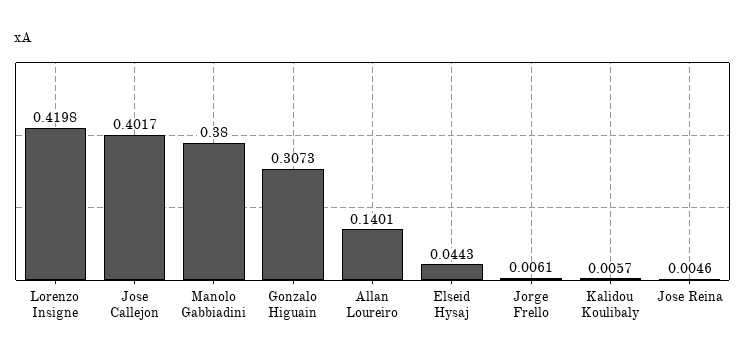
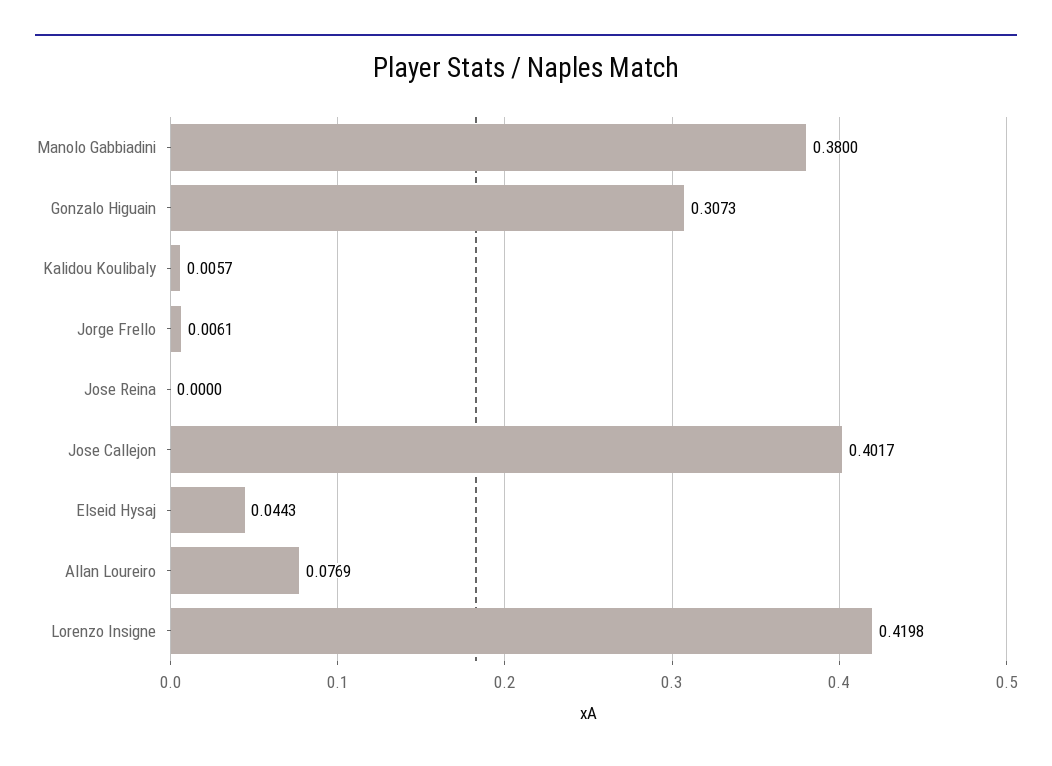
  {
    "Lorenzo Insigne": 0.4198,
    "Jose Callejon": 0.4017,
    "Manolo Gabbiadini": 0.38,
    "Gonzalo Higuain": 0.3073,
-   "Allan Loureiro": 0.1401,
+   "Allan Loureiro": 0.0769,
    "Elseid Hysaj": 0.0443,
    "Jorge Frello": 0.0061,
    "Kalidou Koulibaly": 0.0057,
-   "Jose Reina": 0.0046
+   "Jose Reina": 0
  }

